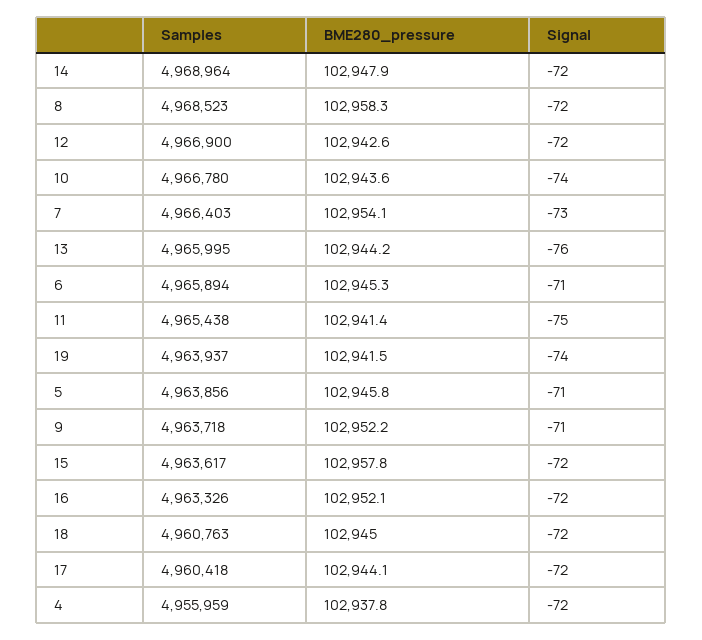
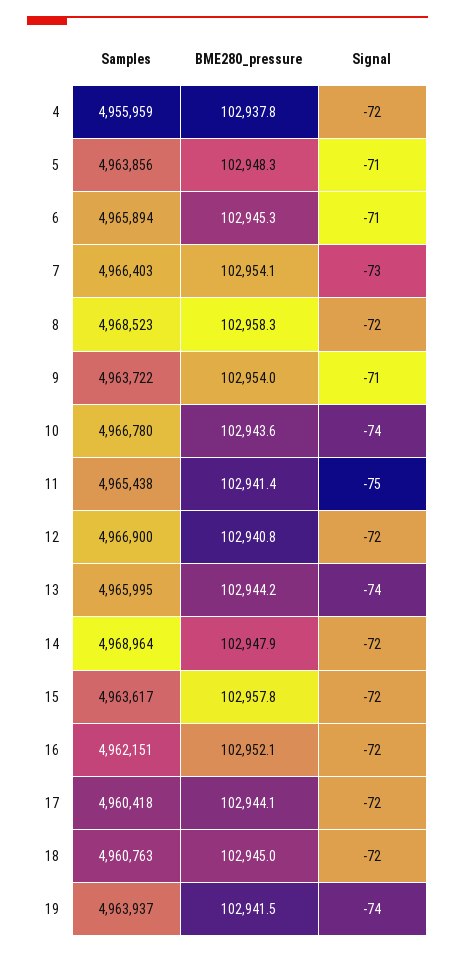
  {
    "Samples": {
      "14": 4968964,
      "8": 4968523,
      "12": 4966900,
      "10": 4966780,
      "7": 4966403,
      "13": 4965995,
      "6": 4965894,
      "11": 4965438,
      "19": 4963937,
      "5": 4963856,
-     "9": 4963718,
+     "9": 4963722,
      "15": 4963617,
-     "16": 4963326,
+     "16": 4962151,
      "18": 4960763,
      "17": 4960418,
      "4": 4955959
    },
    "BME280_pressure": {
      "14": 102947.9,
      "8": 102958.3,
-     "12": 102942.6,
+     "12": 102940.8,
      "10": 102943.6,
      "7": 102954.1,
      "13": 102944.2,
      "6": 102945.3,
      "11": 102941.4,
      "19": 102941.5,
-     "5": 102945.8,
+     "5": 102948.3,
-     "9": 102952.2,
+     "9": 102954,
      "15": 102957.8,
      "16": 102952.1,
      "18": 102945,
      "17": 102944.1,
      "4": 102937.8
    },
    "Signal": {
      "14": -72,
      "8": -72,
      "12": -72,
      "10": -74,
      "7": -73,
-     "13": -76,
+     "13": -74,
      "6": -71,
      "11": -75,
      "19": -74,
      "5": -71,
      "9": -71,
      "15": -72,
      "16": -72,
      "18": -72,
      "17": -72,
      "4": -72
    }
  }

